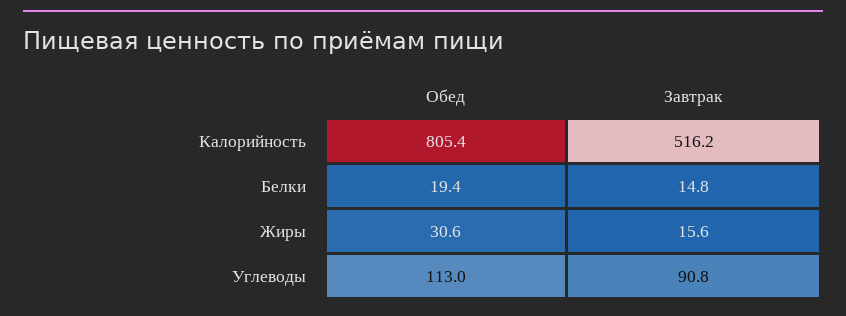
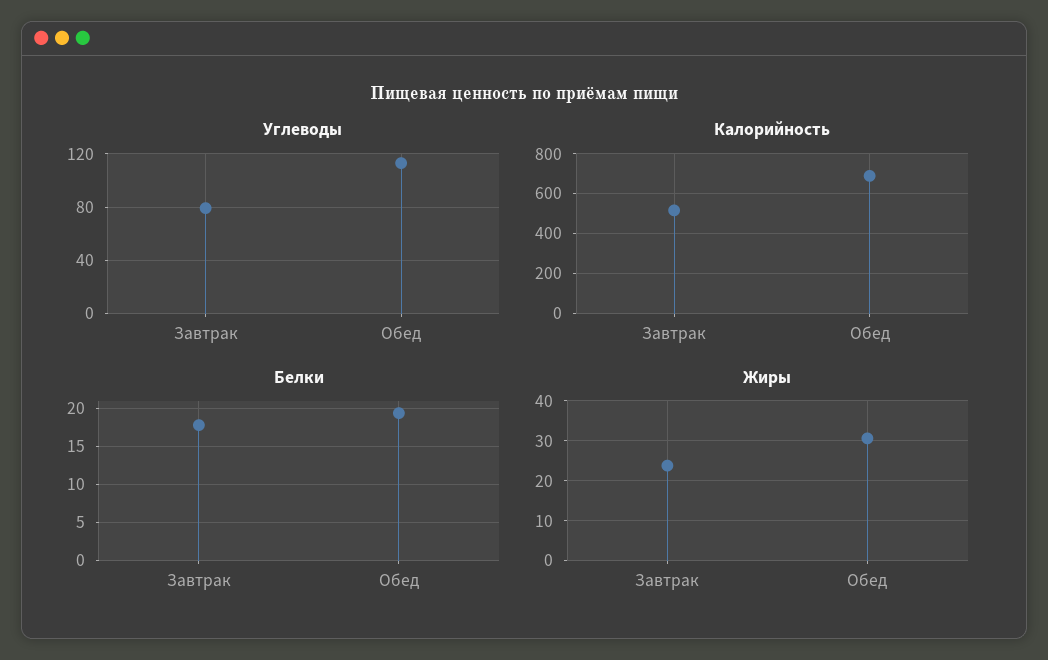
  {
    "Калорийность": {
-     "Обед": 805.4,
+     "Обед": 700,
      "Завтрак": 516.2
    },
    "Белки": {
      "Обед": 19.4,
-     "Завтрак": 14.8
+     "Завтрак": 18
    },
    "Жиры": {
      "Обед": 30.6,
-     "Завтрак": 15.6
+     "Завтрак": 24
    },
    "Углеводы": {
      "Обед": 113,
-     "Завтрак": 90.8
+     "Завтрак": 80
    }
  }

